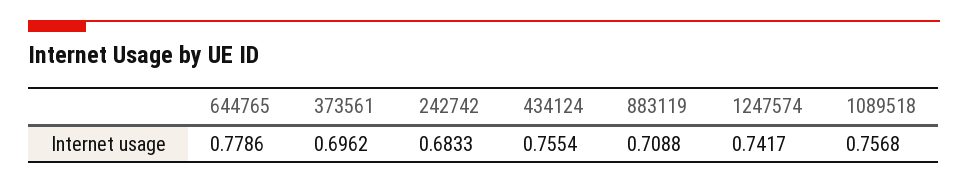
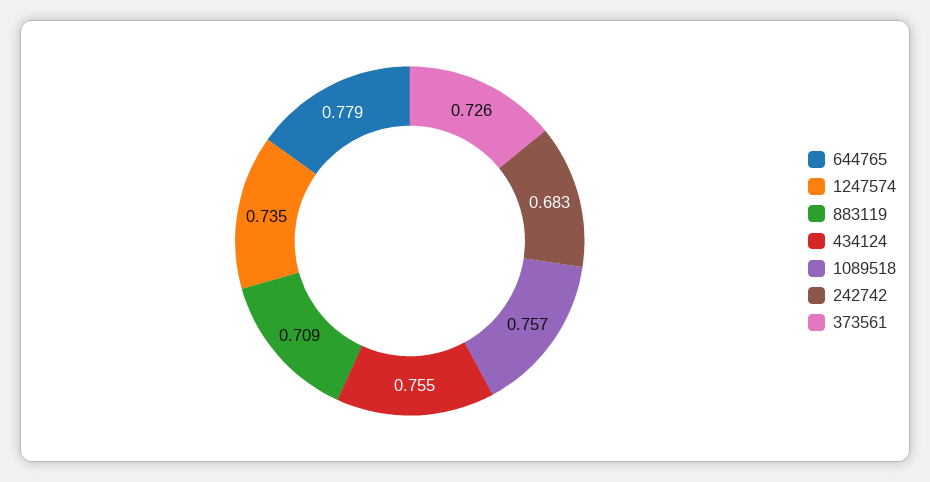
  {
    "644765": 0.7786,
-   "373561": 0.6962,
+   "373561": 0.726,
    "242742": 0.6833,
    "434124": 0.7554,
    "883119": 0.7088,
-   "1247574": 0.7417,
+   "1247574": 0.735,
    "1089518": 0.7568
  }

